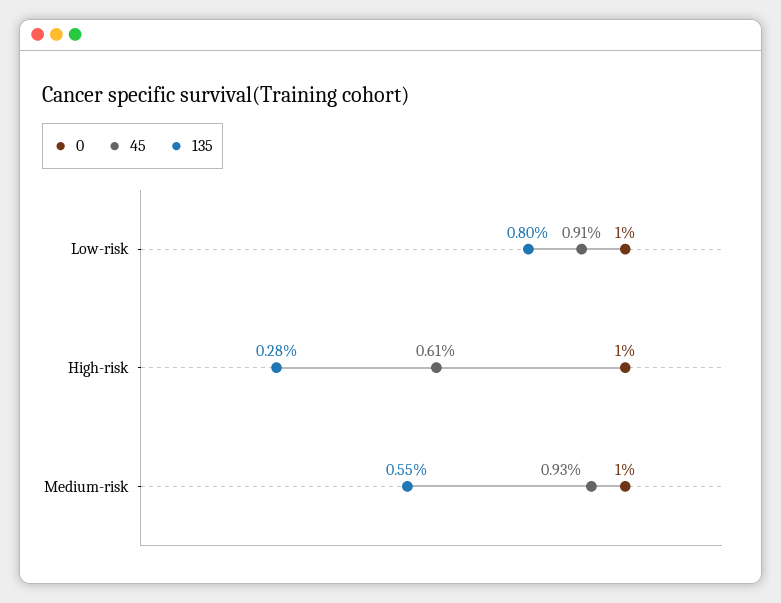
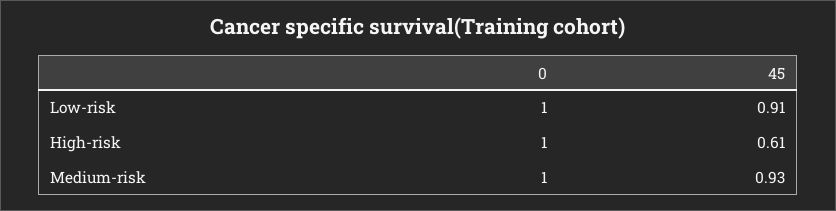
  {
    "0": {
      "Low-risk": 1,
      "High-risk": 1,
      "Medium-risk": 1
    },
    "45": {
      "Low-risk": 0.91,
      "High-risk": 0.61,
      "Medium-risk": 0.93
-   },
+   }
-   "135": {
-     "Low-risk": 0.8,
-     "High-risk": 0.28,
-     "Medium-risk": 0.55
-   }
  }

